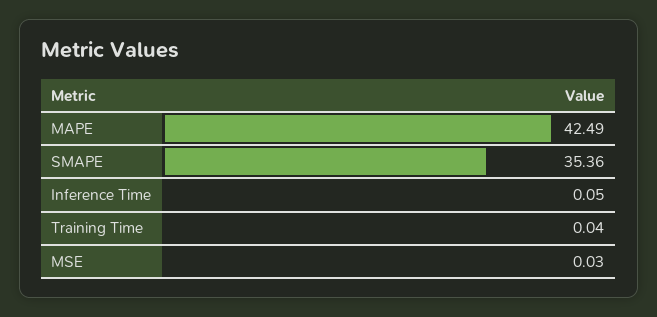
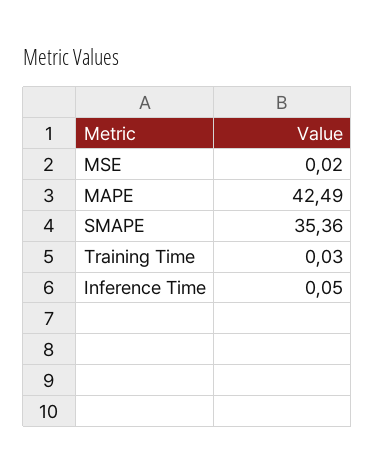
  {
    "MAPE": 42.49,
    "SMAPE": 35.36,
    "Inference Time": 0.05,
-   "Training Time": 0.04,
+   "Training Time": 0.03,
-   "MSE": 0.03
+   "MSE": 0.02
  }

